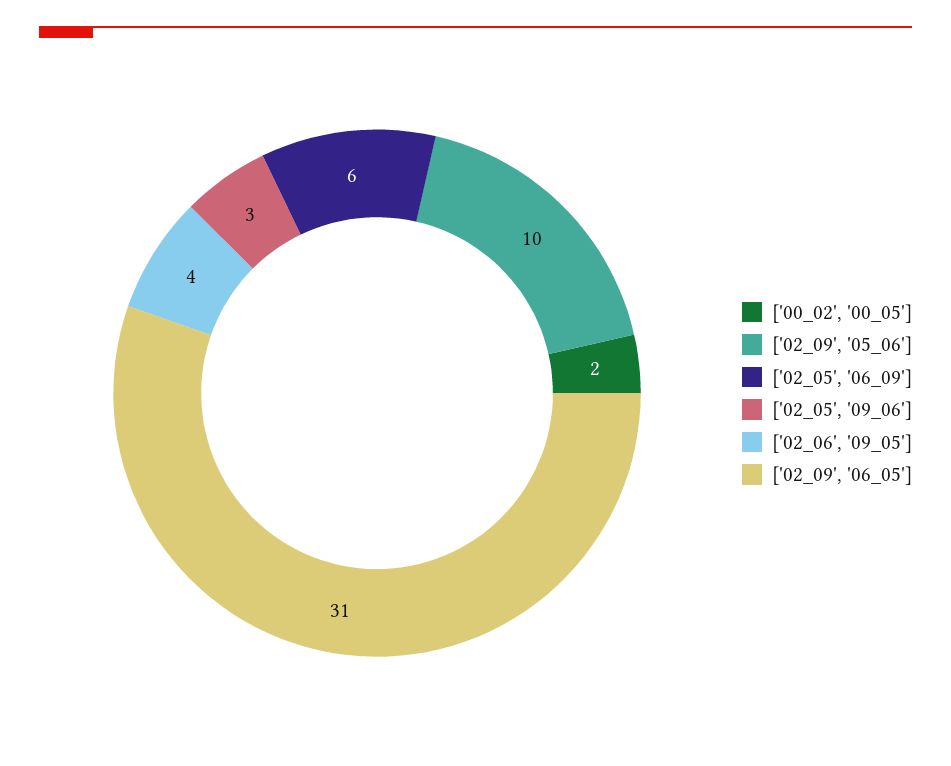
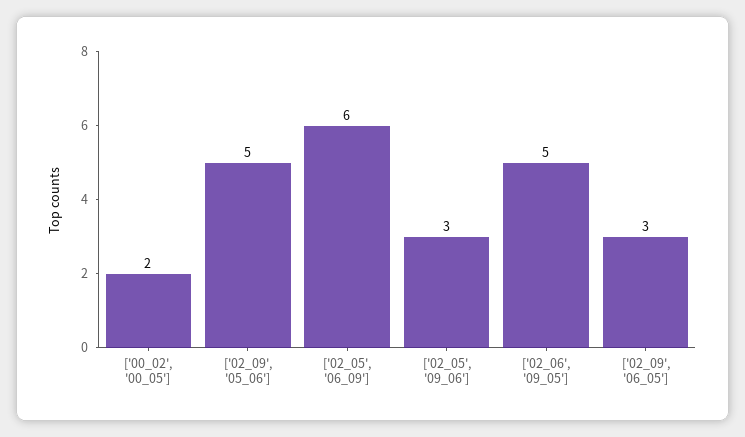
  {
    "['00_02', '00_05']": 2,
-   "['02_09', '05_06']": 10,
+   "['02_09', '05_06']": 5,
    "['02_05', '06_09']": 6,
    "['02_05', '09_06']": 3,
-   "['02_06', '09_05']": 4,
+   "['02_06', '09_05']": 5,
-   "['02_09', '06_05']": 31
+   "['02_09', '06_05']": 3
  }

